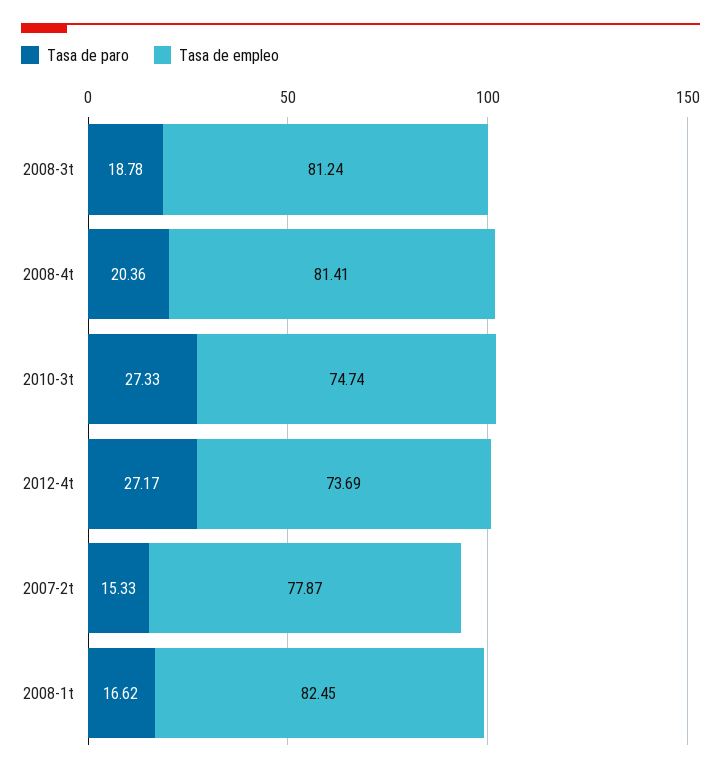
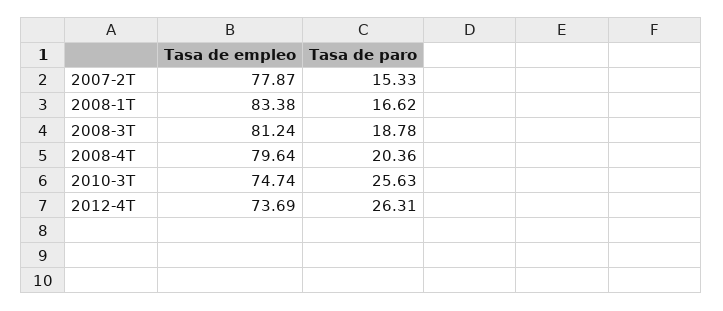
  {
    "Tasa de paro": {
      "2008-3t": 18.78,
      "2008-4t": 20.36,
-     "2010-3t": 27.33,
+     "2010-3t": 25.63,
-     "2012-4t": 27.17,
+     "2012-4t": 26.31,
      "2007-2t": 15.33,
      "2008-1t": 16.62
    },
    "Tasa de empleo": {
      "2008-3t": 81.24,
-     "2008-4t": 81.41,
+     "2008-4t": 79.64,
      "2010-3t": 74.74,
      "2012-4t": 73.69,
      "2007-2t": 77.87,
-     "2008-1t": 82.45
+     "2008-1t": 83.38
    }
  }

